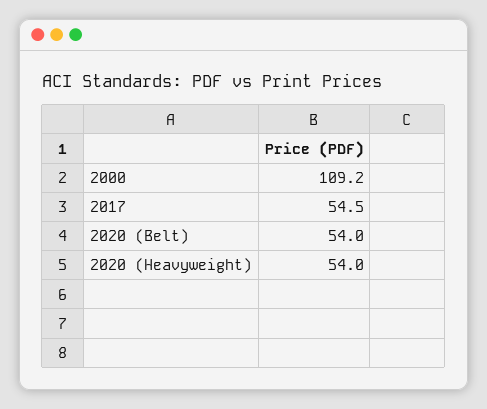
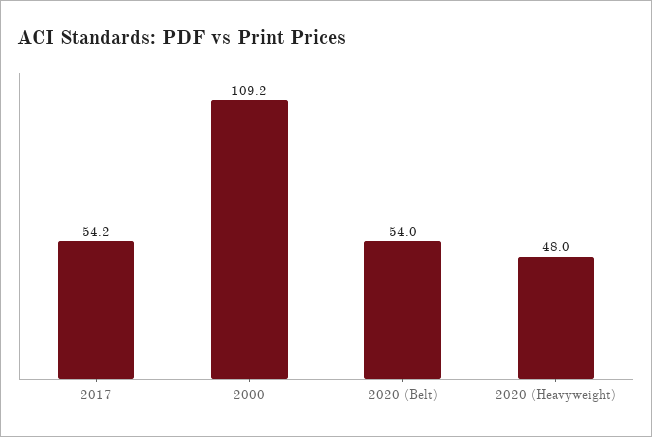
  {
    "2000": 109.2,
-   "2017": 54.5,
+   "2017": 54.2,
    "2020 (Belt)": 54,
-   "2020 (Heavyweight)": 54
+   "2020 (Heavyweight)": 48
  }

